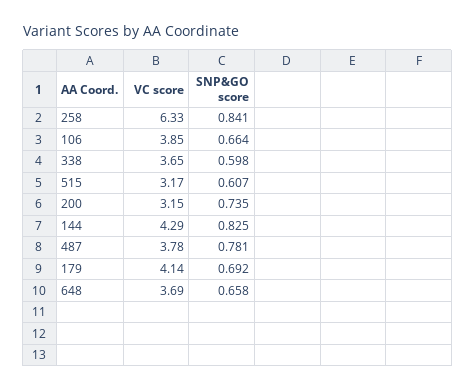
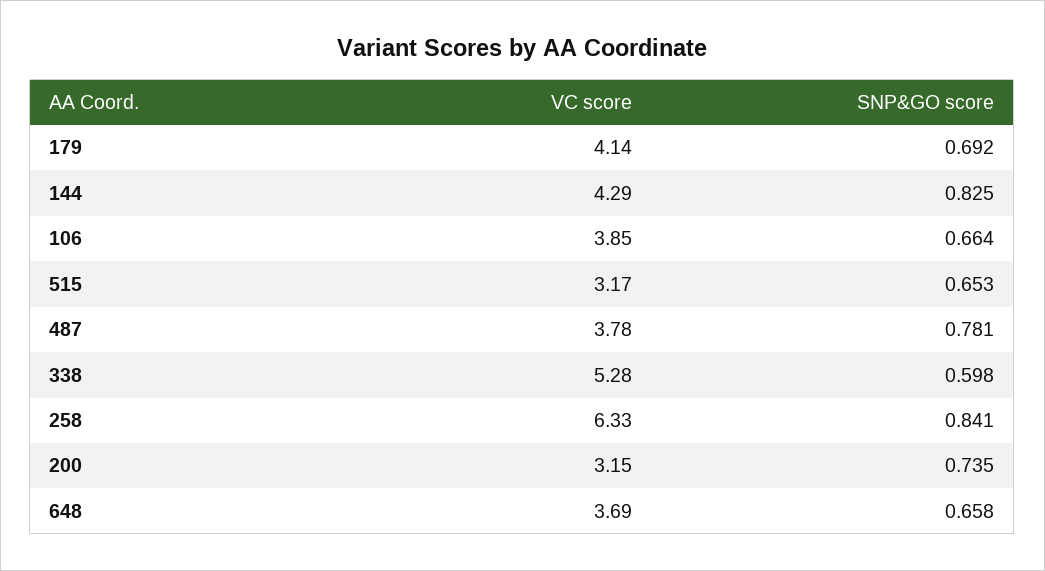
  {
    "VC score": {
      "258": 6.33,
      "106": 3.85,
-     "338": 3.65,
+     "338": 5.28,
      "515": 3.17,
      "200": 3.15,
      "144": 4.29,
      "487": 3.78,
      "179": 4.14,
      "648": 3.69
    },
    "SNP&GO score": {
      "258": 0.841,
      "106": 0.664,
      "338": 0.598,
-     "515": 0.607,
+     "515": 0.653,
      "200": 0.735,
      "144": 0.825,
      "487": 0.781,
      "179": 0.692,
      "648": 0.658
    }
  }

